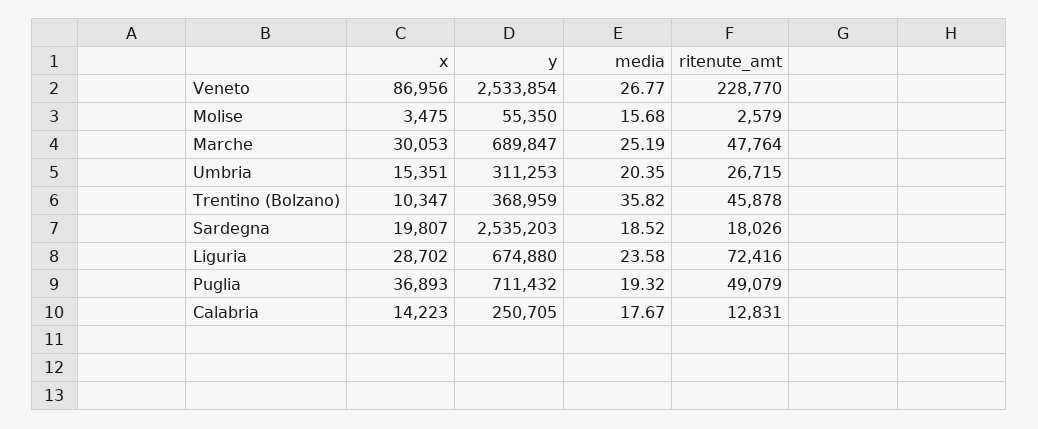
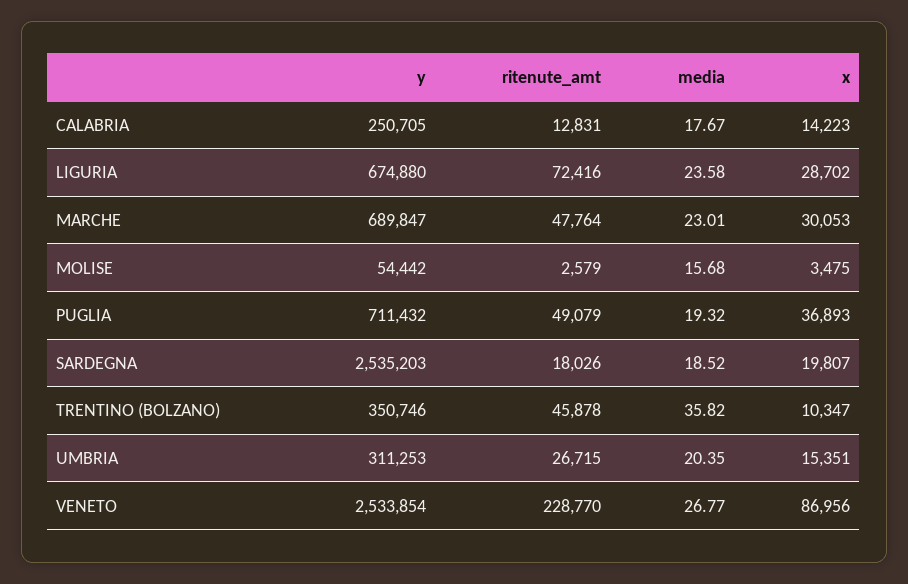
  {
    "x": {
      "Veneto": 86956,
      "Molise": 3475,
      "Marche": 30053,
      "Umbria": 15351,
      "Trentino (Bolzano)": 10347,
      "Sardegna": 19807,
      "Liguria": 28702,
      "Puglia": 36893,
      "Calabria": 14223
    },
    "y": {
      "Veneto": 2533854,
-     "Molise": 55350,
+     "Molise": 54442,
      "Marche": 689847,
      "Umbria": 311253,
-     "Trentino (Bolzano)": 368959,
+     "Trentino (Bolzano)": 350746,
      "Sardegna": 2535203,
      "Liguria": 674880,
      "Puglia": 711432,
      "Calabria": 250705
    },
    "media": {
      "Veneto": 26.77,
      "Molise": 15.68,
-     "Marche": 25.19,
+     "Marche": 23.01,
      "Umbria": 20.35,
      "Trentino (Bolzano)": 35.82,
      "Sardegna": 18.52,
      "Liguria": 23.58,
      "Puglia": 19.32,
      "Calabria": 17.67
    },
    "ritenute_amt": {
      "Veneto": 228770,
      "Molise": 2579,
      "Marche": 47764,
      "Umbria": 26715,
      "Trentino (Bolzano)": 45878,
      "Sardegna": 18026,
      "Liguria": 72416,
      "Puglia": 49079,
      "Calabria": 12831
    }
  }

